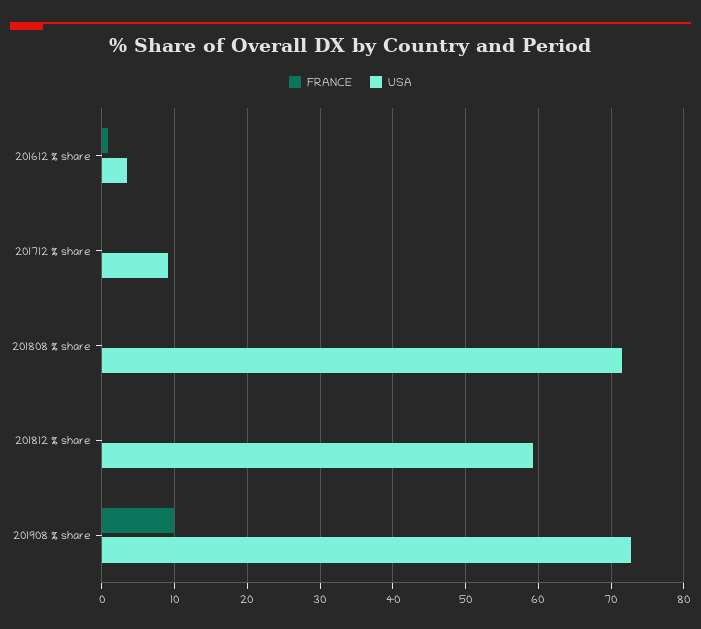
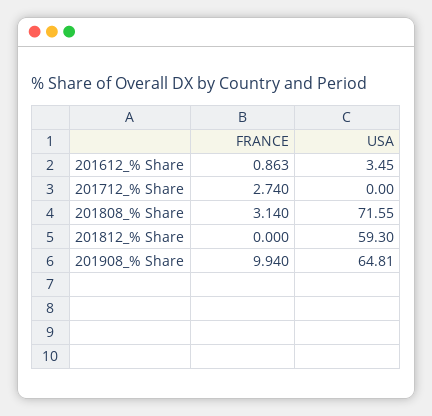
  {
    "FRANCE": {
      "201612 % share": 0.863,
-     "201712 % share": 0,
+     "201712 % share": 2.74,
-     "201808 % share": 0,
+     "201808 % share": 3.14,
      "201812 % share": 0,
      "201908 % share": 9.94
    },
    "USA": {
      "201612 % share": 3.45,
-     "201712 % share": 9,
+     "201712 % share": 0,
      "201808 % share": 71.55,
      "201812 % share": 59.3,
-     "201908 % share": 73
+     "201908 % share": 64.81
    }
  }

